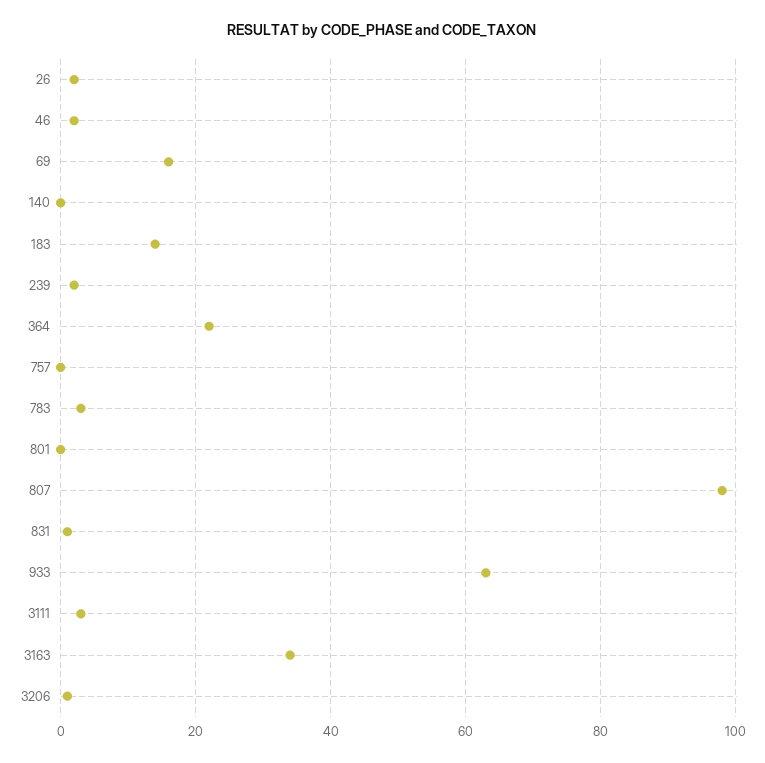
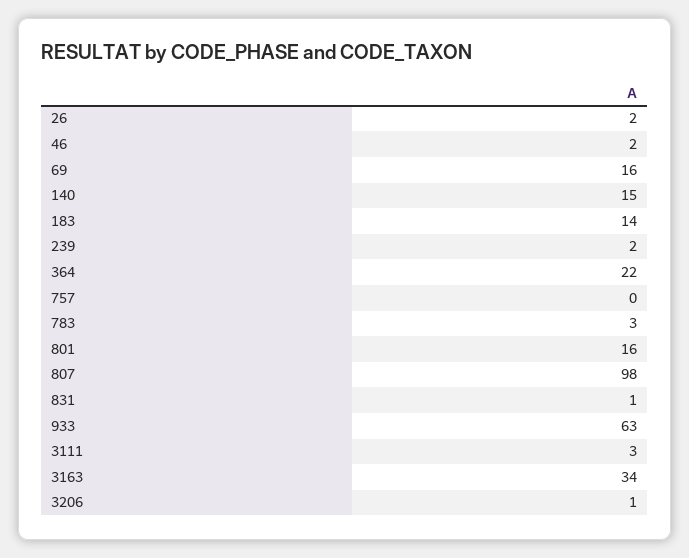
  {
    "26": 2,
    "46": 2,
    "69": 16,
-   "140": 0,
+   "140": 15,
    "183": 14,
    "239": 2,
    "364": 22,
    "757": 0,
    "783": 3,
-   "801": 0,
+   "801": 16,
    "807": 98,
    "831": 1,
    "933": 63,
    "3111": 3,
    "3163": 34,
    "3206": 1
  }

